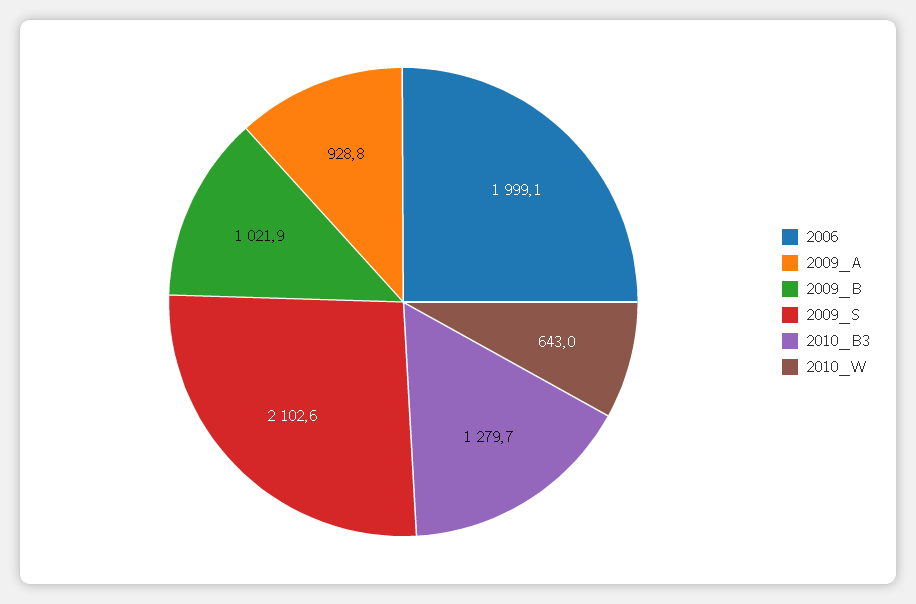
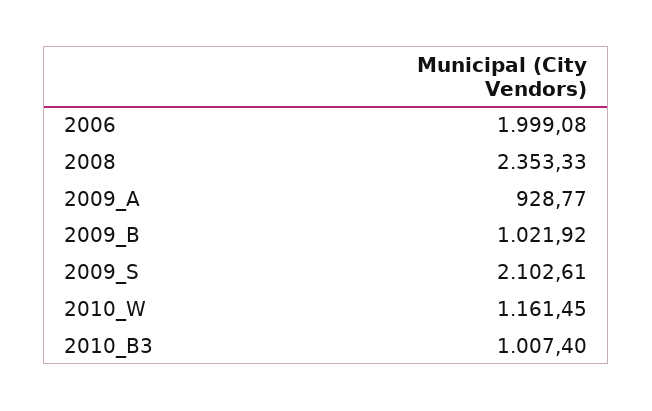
  {
    "2006": 1999.08,
    "2009_A": 928.77,
    "2009_B": 1021.92,
    "2009_S": 2102.61,
-   "2010_B3": 1279.7,
+   "2010_B3": 1007.4,
-   "2010_W": 643
+   "2010_W": 1161.45,
+   "2008": 2353.33
  }

